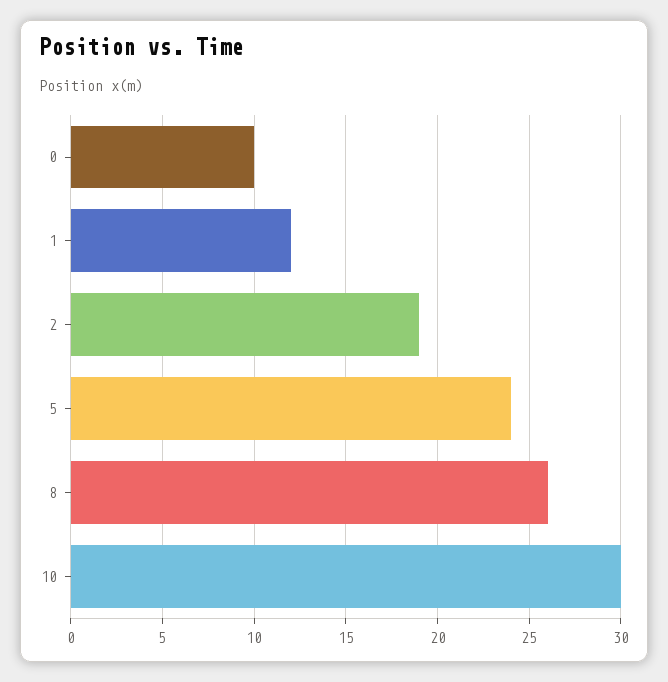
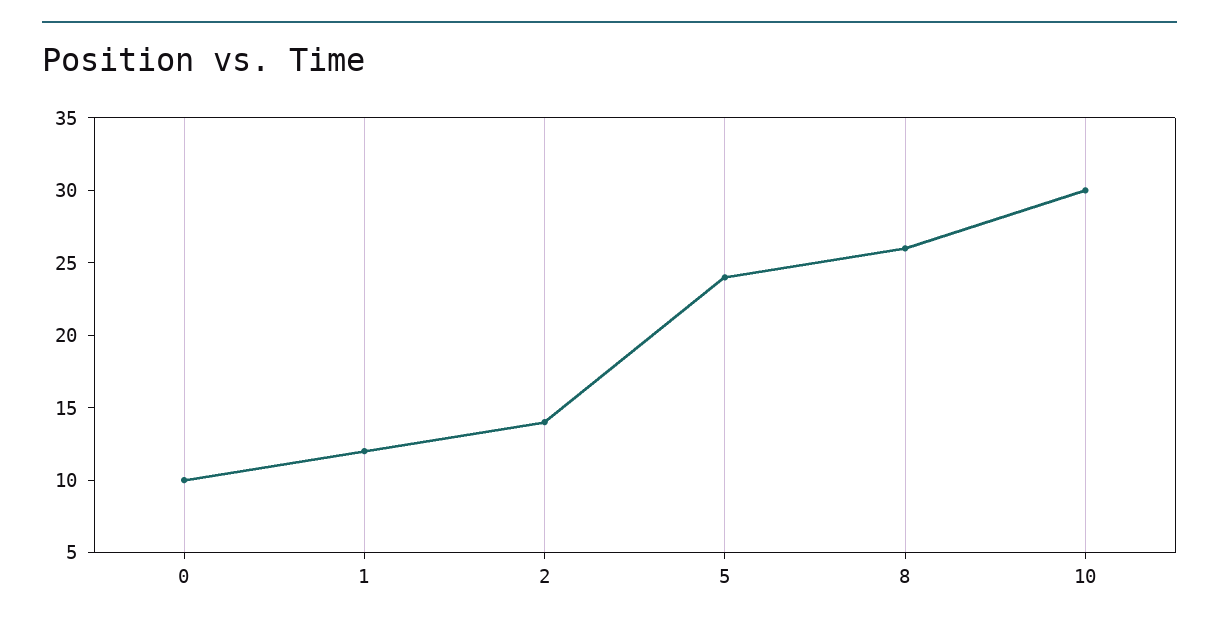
  {
    "0": 10,
    "1": 12,
-   "2": 19,
+   "2": 14,
    "5": 24,
    "8": 26,
    "10": 30
  }

